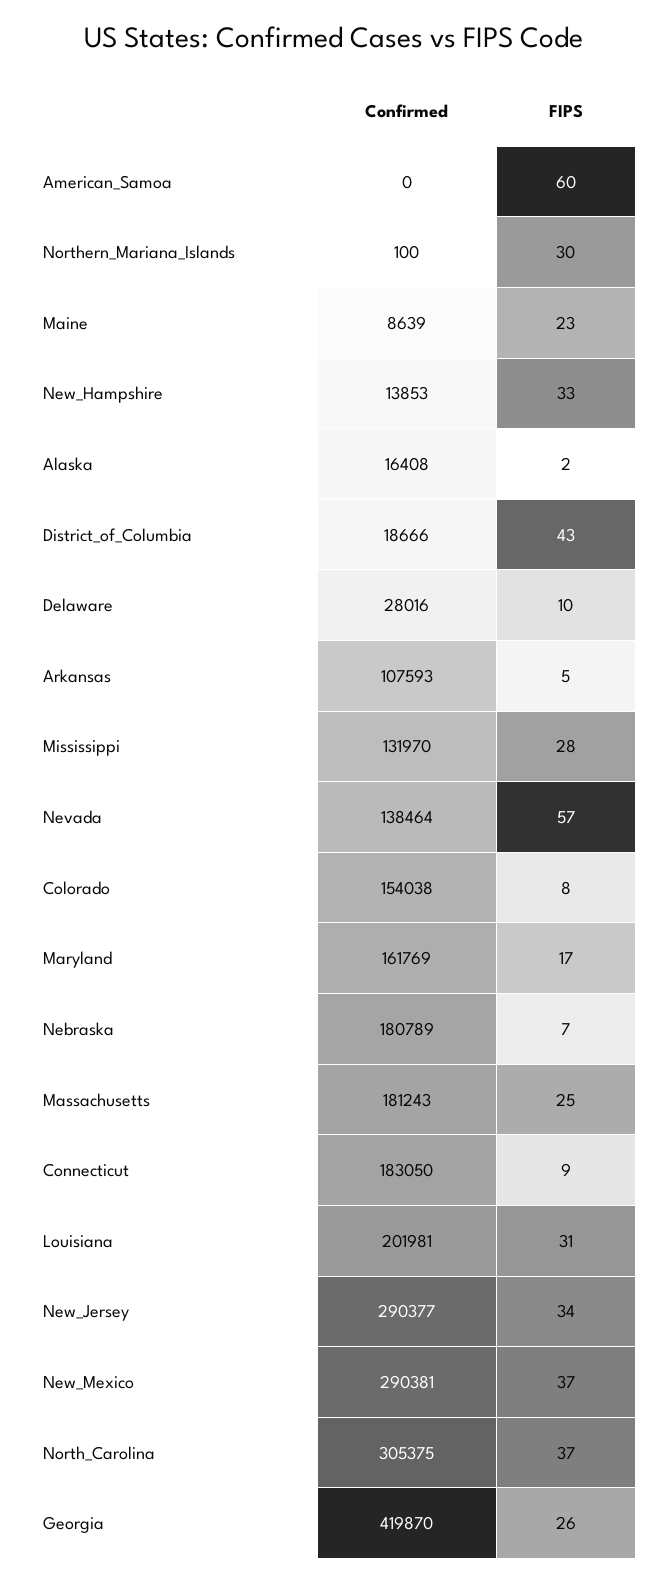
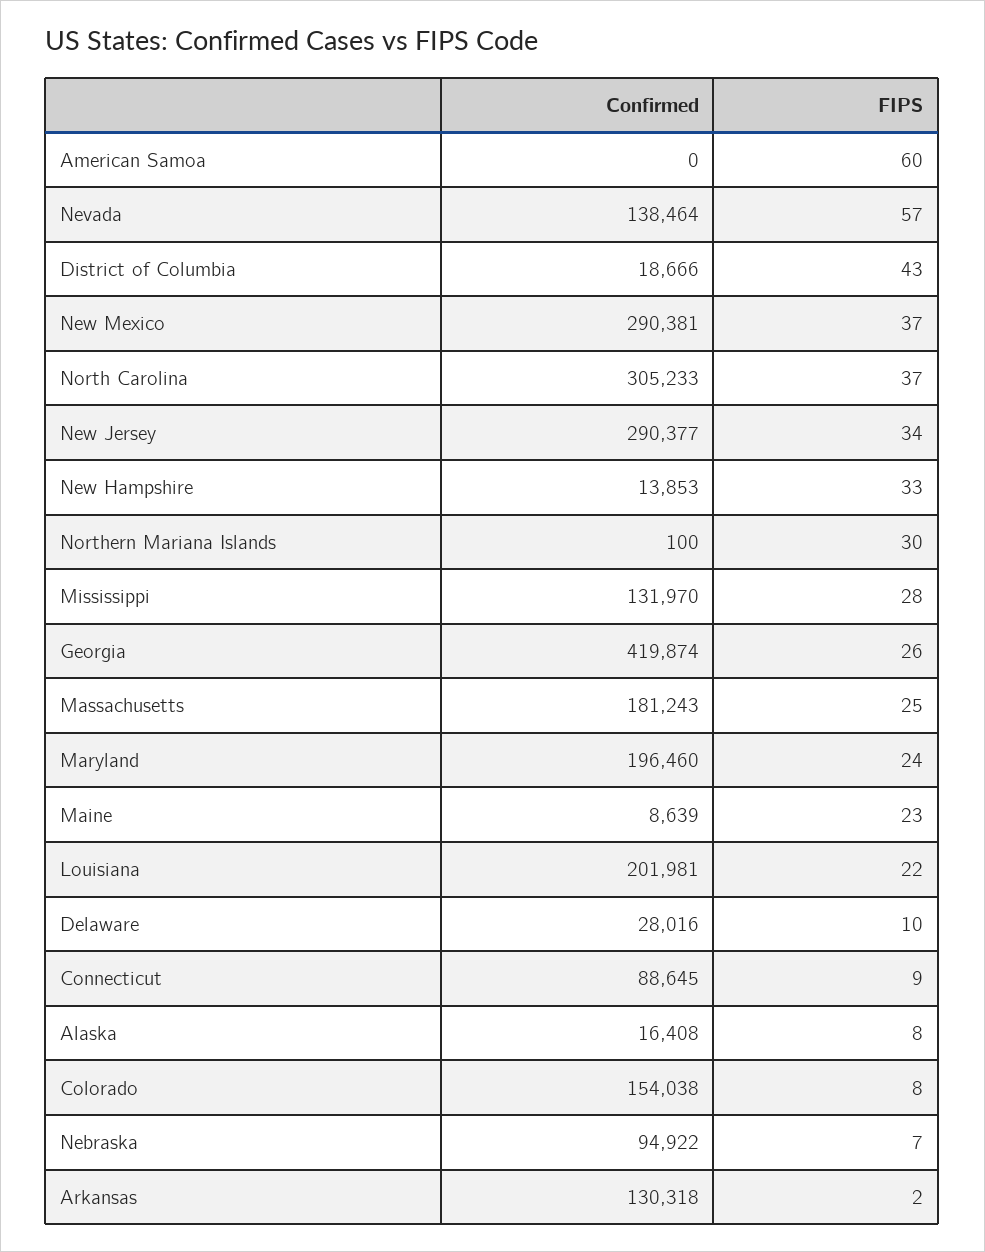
  {
    "Confirmed": {
      "American_Samoa": 0,
      "Northern_Mariana_Islands": 100,
      "Maine": 8639,
      "New_Hampshire": 13853,
      "Alaska": 16408,
      "District_of_Columbia": 18666,
      "Delaware": 28016,
-     "Arkansas": 107593,
+     "Arkansas": 130318,
      "Mississippi": 131970,
      "Nevada": 138464,
      "Colorado": 154038,
-     "Maryland": 161769,
+     "Maryland": 196460,
-     "Nebraska": 180789,
+     "Nebraska": 94922,
      "Massachusetts": 181243,
-     "Connecticut": 183050,
+     "Connecticut": 88645,
      "Louisiana": 201981,
      "New_Jersey": 290377,
      "New_Mexico": 290381,
-     "North_Carolina": 305375,
+     "North_Carolina": 305233,
-     "Georgia": 419870
+     "Georgia": 419874
    },
    "FIPS": {
      "American_Samoa": 60,
      "Northern_Mariana_Islands": 30,
      "Maine": 23,
      "New_Hampshire": 33,
-     "Alaska": 2,
+     "Alaska": 8,
      "District_of_Columbia": 43,
      "Delaware": 10,
-     "Arkansas": 5,
+     "Arkansas": 2,
      "Mississippi": 28,
      "Nevada": 57,
      "Colorado": 8,
-     "Maryland": 17,
+     "Maryland": 24,
      "Nebraska": 7,
      "Massachusetts": 25,
      "Connecticut": 9,
-     "Louisiana": 31,
+     "Louisiana": 22,
      "New_Jersey": 34,
      "New_Mexico": 37,
      "North_Carolina": 37,
      "Georgia": 26
    }
  }

